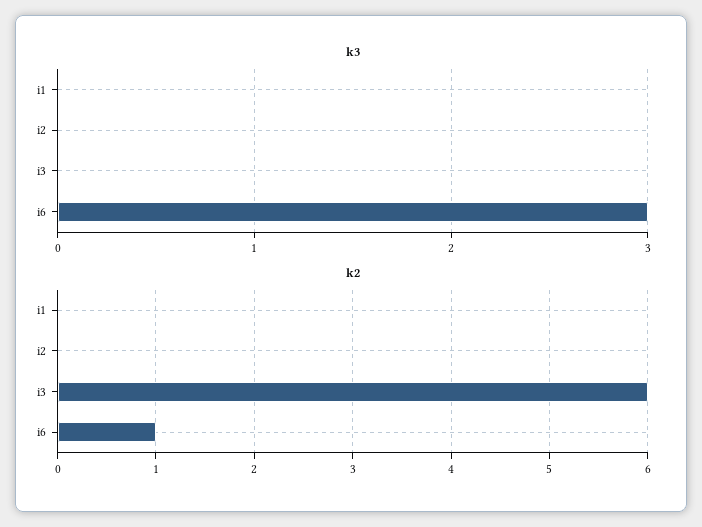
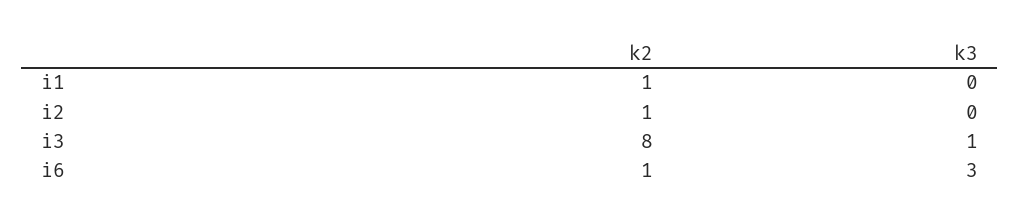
  {
    "k3": {
      "i1": 0,
      "i2": 0,
-     "i3": 0,
+     "i3": 1,
      "i6": 3
    },
    "k2": {
-     "i1": 0,
+     "i1": 1,
-     "i2": 0,
+     "i2": 1,
-     "i3": 6,
+     "i3": 8,
      "i6": 1
    }
  }

